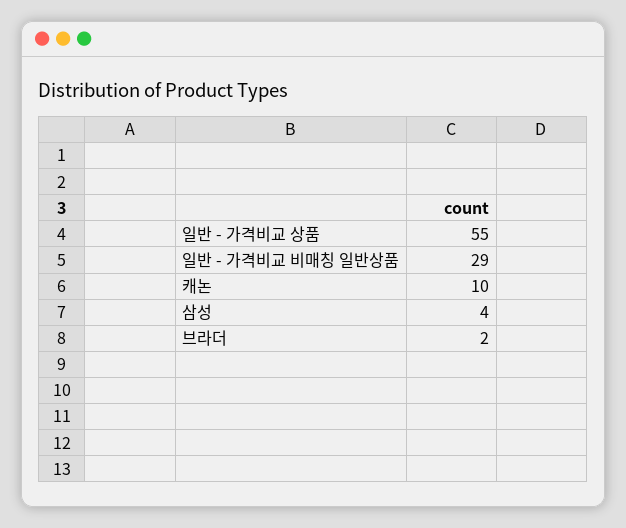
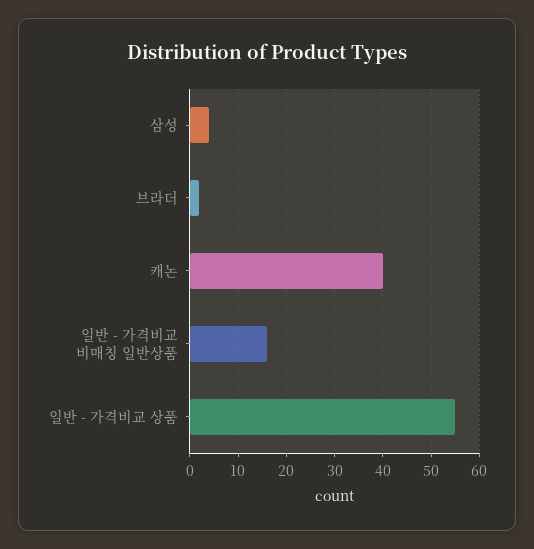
  {
    "일반 - 가격비교 상품": 55,
-   "일반 - 가격비교 비매칭 일반상품": 29,
+   "일반 - 가격비교 비매칭 일반상품": 15,
-   "캐논": 10,
+   "캐논": 40,
    "삼성": 4,
    "브라더": 2
  }

